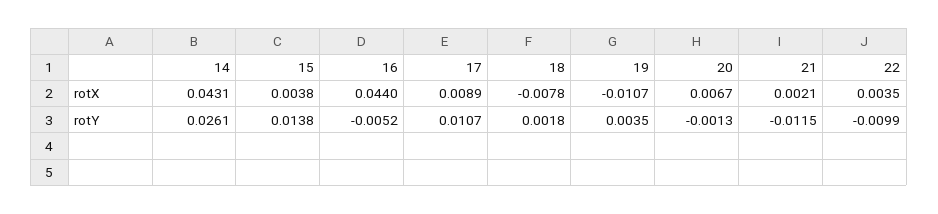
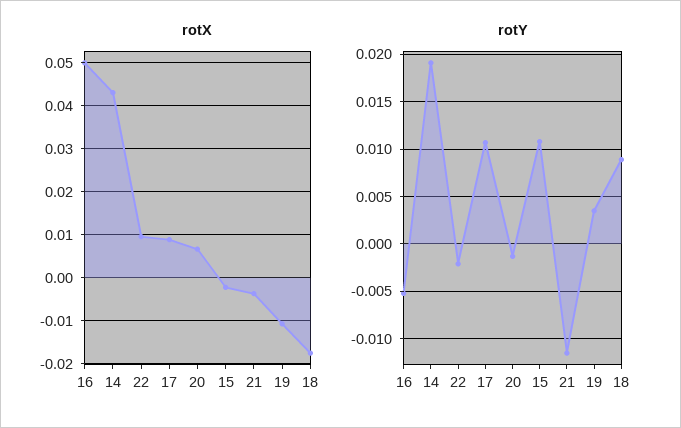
  {
    "rotX": {
      "14": 0.0431,
-     "15": 0.0038,
+     "15": -0.002,
-     "16": 0.044,
+     "16": 0.05,
      "17": 0.0089,
-     "18": -0.0078,
+     "18": -0.018,
      "19": -0.0107,
      "20": 0.0067,
-     "21": 0.0021,
+     "21": -0.004,
-     "22": 0.0035
+     "22": 0.01
    },
    "rotY": {
-     "14": 0.0261,
+     "14": 0.019,
-     "15": 0.0138,
+     "15": 0.011,
      "16": -0.0052,
      "17": 0.0107,
-     "18": 0.0018,
+     "18": 0.009,
      "19": 0.0035,
      "20": -0.0013,
      "21": -0.0115,
-     "22": -0.0099
+     "22": -0.002
    }
  }

